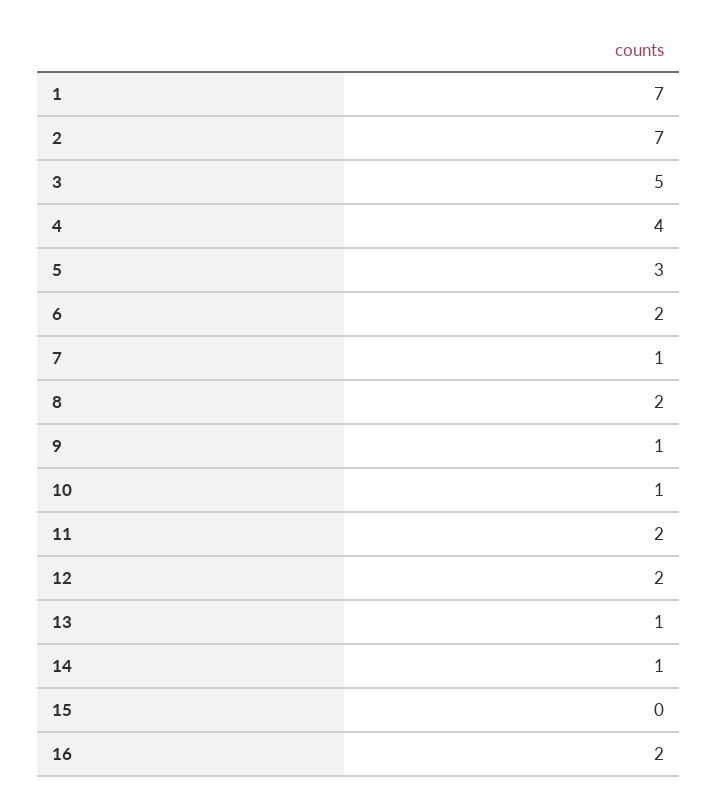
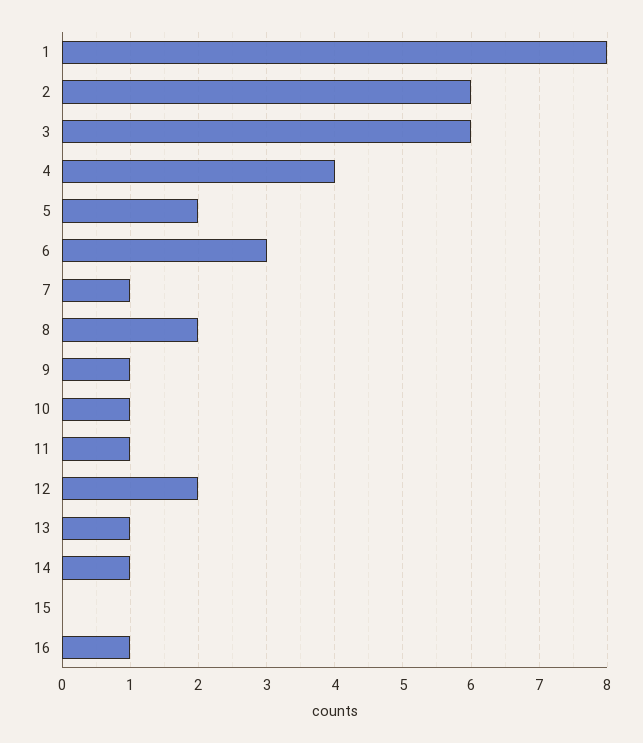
  {
-   "1": 7,
+   "1": 8,
-   "2": 7,
+   "2": 6,
-   "3": 5,
+   "3": 6,
    "4": 4,
-   "5": 3,
+   "5": 2,
-   "6": 2,
+   "6": 3,
    "7": 1,
    "8": 2,
    "9": 1,
    "10": 1,
-   "11": 2,
+   "11": 1,
    "12": 2,
    "13": 1,
    "14": 1,
    "15": 0,
-   "16": 2
+   "16": 1
  }

